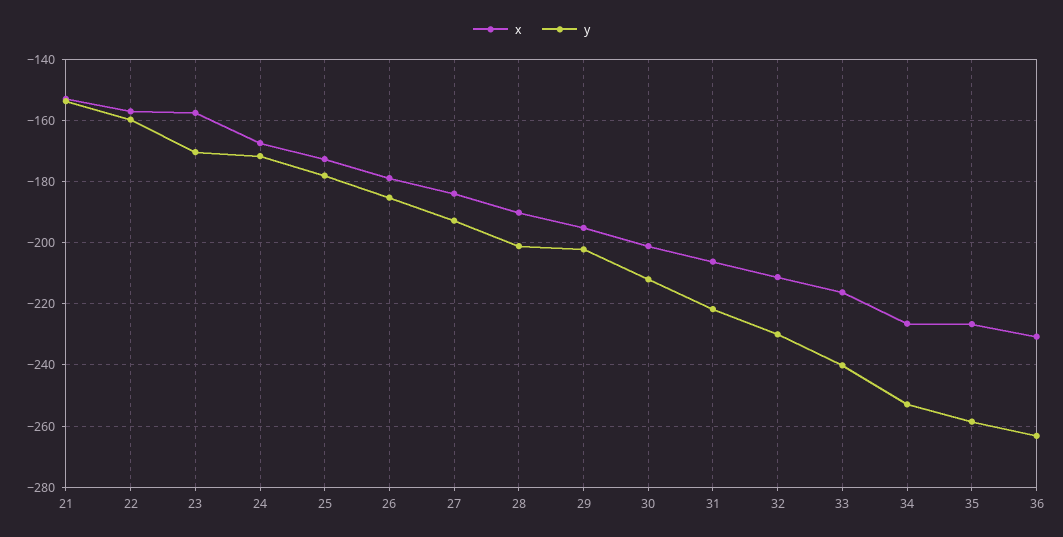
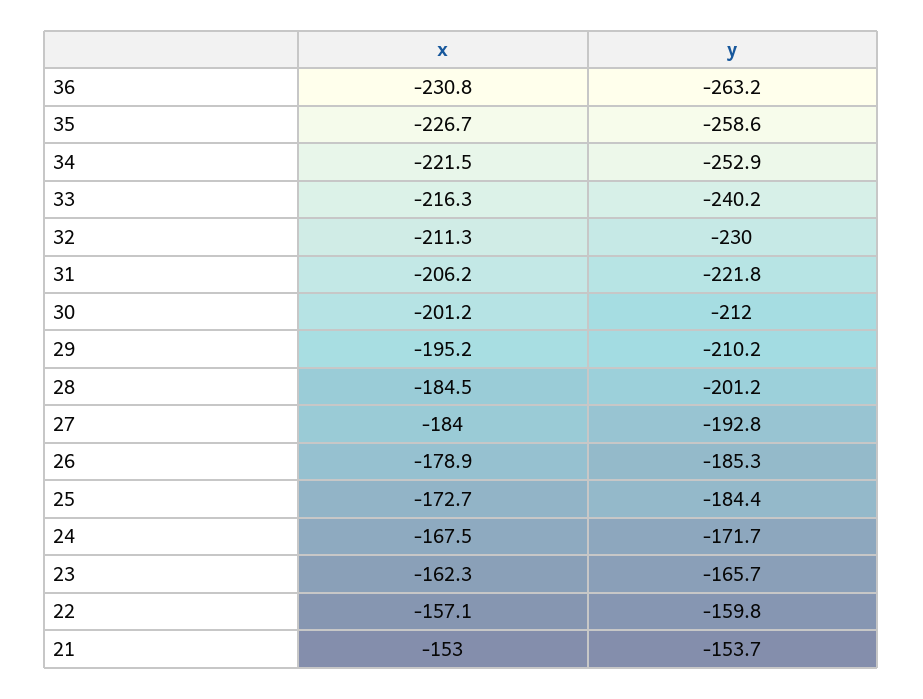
  {
    "x": {
      "21": -153,
      "22": -157.1,
-     "23": -158,
+     "23": -162.3,
      "24": -167.5,
      "25": -172.7,
      "26": -178.9,
      "27": -184,
-     "28": -190,
+     "28": -184.5,
      "29": -195.2,
      "30": -201.2,
      "31": -206.2,
      "32": -211.3,
      "33": -216.3,
-     "34": -226,
+     "34": -221.5,
      "35": -226.7,
      "36": -230.8
    },
    "y": {
      "21": -153.7,
      "22": -159.8,
-     "23": -170,
+     "23": -165.7,
      "24": -171.7,
-     "25": -178,
+     "25": -184.4,
      "26": -185.3,
      "27": -192.8,
      "28": -201.2,
-     "29": -202,
+     "29": -210.2,
      "30": -212,
      "31": -221.8,
      "32": -230,
      "33": -240.2,
      "34": -252.9,
      "35": -258.6,
      "36": -263.2
    }
  }

